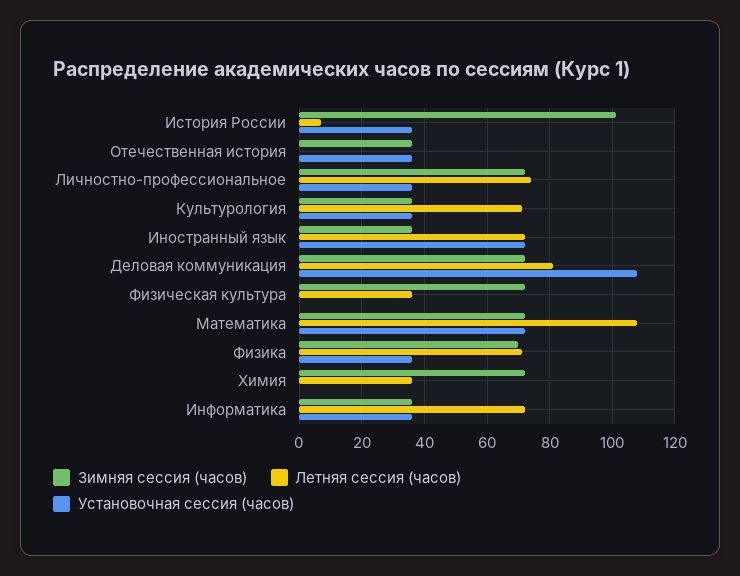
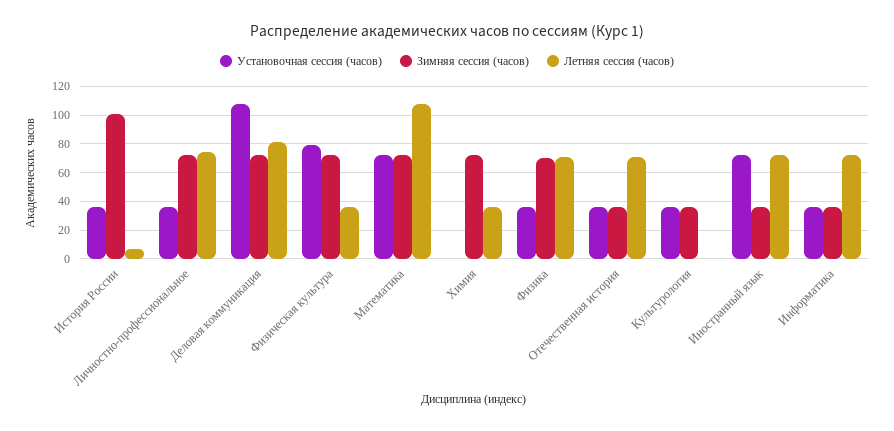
  {
    "Зимняя сессия (часов)": {
      "История России": 100,
      "Отечественная история": 35,
      "Личностно-профессиональное": 70,
      "Культурология": 35,
      "Иностранный язык": 35,
      "Деловая коммуникация": 70,
      "Физическая культура": 70,
      "Математика": 70,
      "Физика": 70,
      "Химия": 70,
      "Информатика": 35
    },
    "Летняя сессия (часов)": {
      "История России": 5,
-     "Отечественная история": 0,
+     "Отечественная история": 70,
      "Личностно-профессиональное": 75,
-     "Культурология": 70,
+     "Культурология": 0,
      "Иностранный язык": 70,
      "Деловая коммуникация": 80,
      "Физическая культура": 35,
      "Математика": 110,
      "Физика": 70,
      "Химия": 35,
      "Информатика": 70
    },
    "Установочная сессия (часов)": {
      "История России": 35,
      "Отечественная история": 35,
      "Личностно-профессиональное": 35,
      "Культурология": 35,
      "Иностранный язык": 70,
      "Деловая коммуникация": 110,
-     "Физическая культура": 0,
+     "Физическая культура": 80,
      "Математика": 70,
      "Физика": 35,
      "Химия": 0,
      "Информатика": 35
    }
  }

